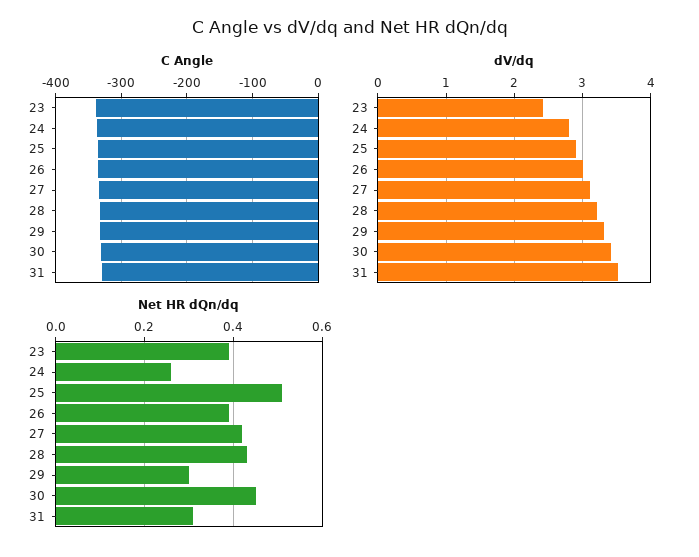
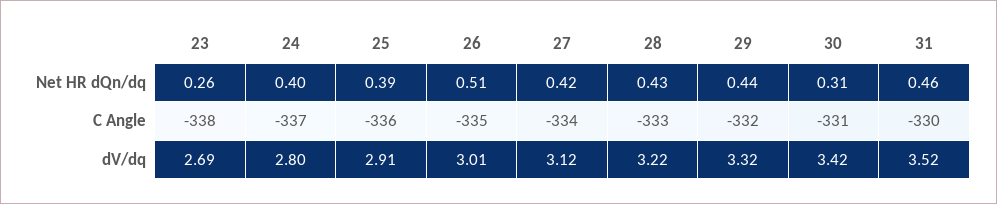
  {
    "C Angle": {
      "23": -338,
      "24": -337,
      "25": -336,
      "26": -335,
      "27": -334,
      "28": -333,
      "29": -332,
      "30": -331,
      "31": -330
    },
    "dV/dq": {
-     "23": 2.4,
+     "23": 2.69,
      "24": 2.8,
      "25": 2.91,
      "26": 3.01,
      "27": 3.12,
      "28": 3.22,
      "29": 3.32,
      "30": 3.42,
      "31": 3.52
    },
    "Net HR dQn/dq": {
-     "23": 0.4,
+     "23": 0.26,
-     "24": 0.25,
+     "24": 0.4,
-     "25": 0.5,
+     "25": 0.39,
-     "26": 0.4,
+     "26": 0.51,
      "27": 0.42,
      "28": 0.43,
-     "29": 0.3,
+     "29": 0.44,
-     "30": 0.45,
+     "30": 0.31,
-     "31": 0.3
+     "31": 0.46
    }
  }

